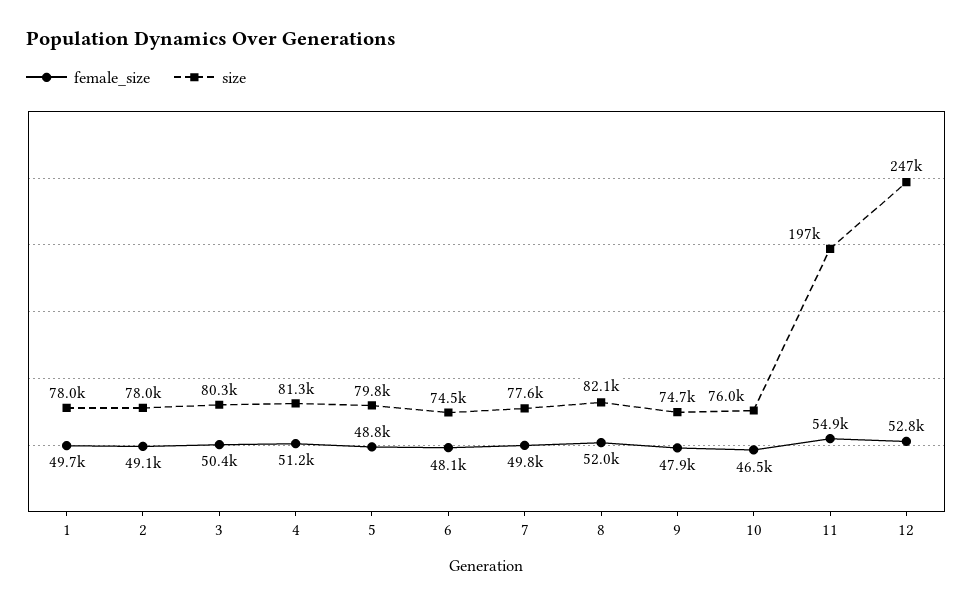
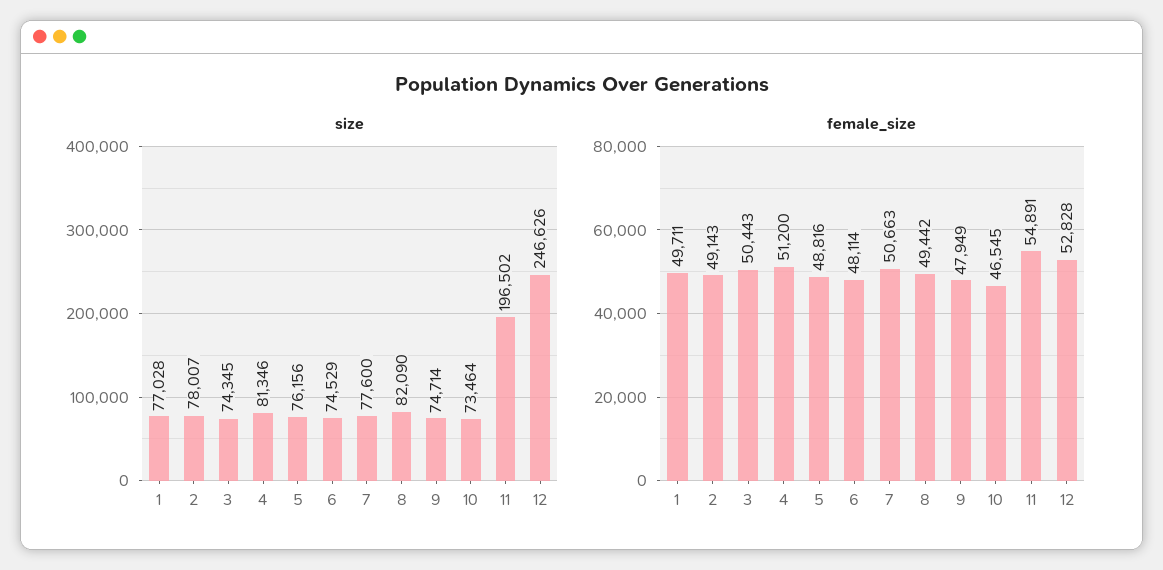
  {
    "female_size": {
      "1": 49711,
      "2": 49143,
      "3": 50443,
      "4": 51200,
      "5": 48816,
      "6": 48114,
-     "7": 49800,
+     "7": 50663,
-     "8": 52000,
+     "8": 49442,
      "9": 47949,
      "10": 46545,
      "11": 54891,
      "12": 52828
    },
    "size": {
-     "1": 78000,
+     "1": 77028,
      "2": 78007,
-     "3": 80300,
+     "3": 74345,
      "4": 81346,
-     "5": 79800,
+     "5": 76156,
      "6": 74529,
      "7": 77600,
      "8": 82090,
      "9": 74714,
-     "10": 76000,
+     "10": 73464,
      "11": 196502,
      "12": 246626
    }
  }

